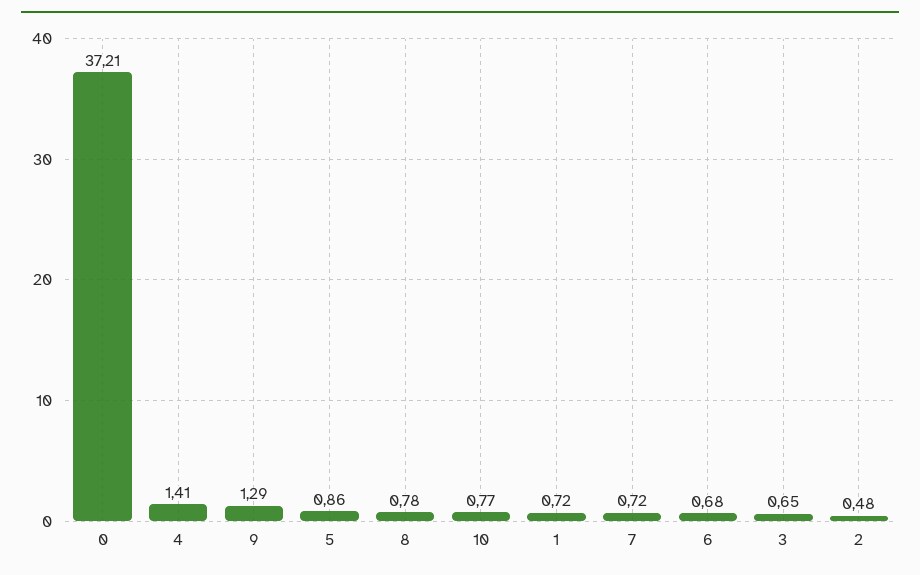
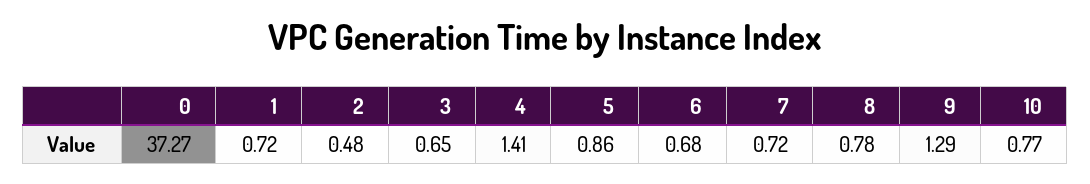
  {
-   "0": 37.21,
+   "0": 37.27,
    "4": 1.41,
    "9": 1.29,
    "5": 0.86,
    "8": 0.78,
    "10": 0.77,
    "1": 0.72,
    "7": 0.72,
    "6": 0.68,
    "3": 0.65,
    "2": 0.48
  }

